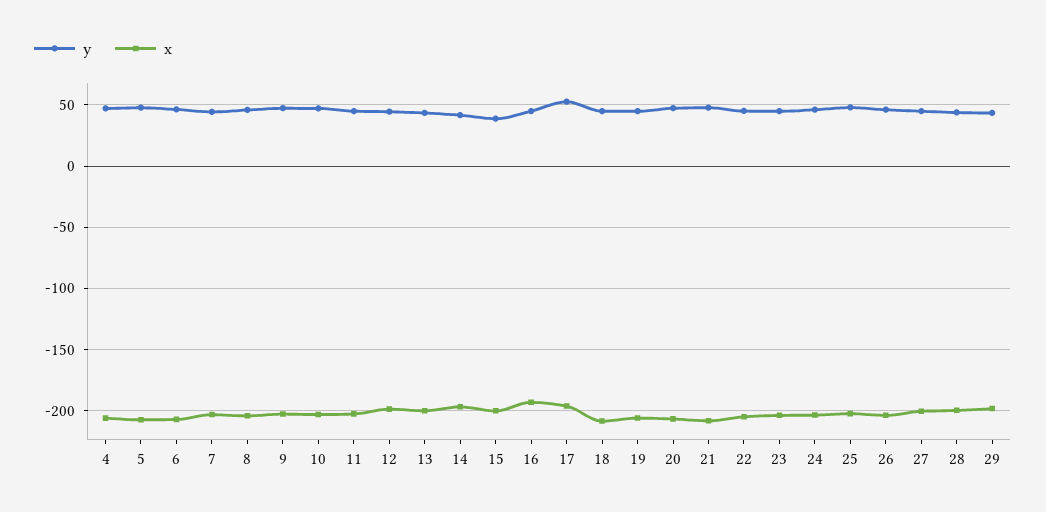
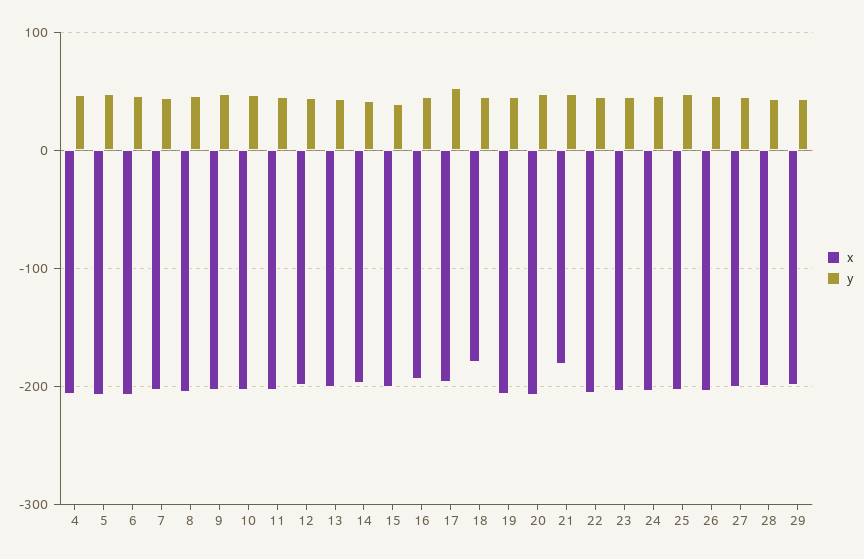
  {
    "y": {
      "4": 45,
      "5": 50,
      "6": 45,
      "7": 45,
      "8": 45,
      "9": 45,
      "10": 45,
      "11": 45,
      "12": 45,
      "13": 45,
      "14": 40,
      "15": 40,
      "16": 45,
      "17": 55,
      "18": 45,
      "19": 45,
      "20": 45,
      "21": 50,
      "22": 45,
      "23": 45,
      "24": 45,
      "25": 50,
      "26": 45,
      "27": 45,
      "28": 45,
      "29": 45
    },
    "x": {
      "4": -205,
      "5": -210,
      "6": -210,
      "7": -205,
      "8": -205,
      "9": -205,
      "10": -205,
      "11": -205,
      "12": -200,
      "13": -200,
      "14": -195,
      "15": -200,
      "16": -195,
      "17": -195,
-     "18": -210,
+     "18": -180,
      "19": -205,
      "20": -205,
-     "21": -210,
+     "21": -180,
      "22": -205,
      "23": -205,
      "24": -205,
      "25": -205,
      "26": -205,
      "27": -200,
      "28": -200,
      "29": -200
    }
  }

